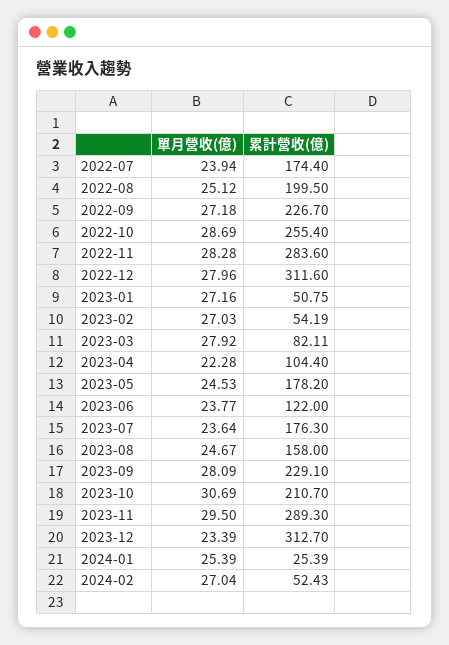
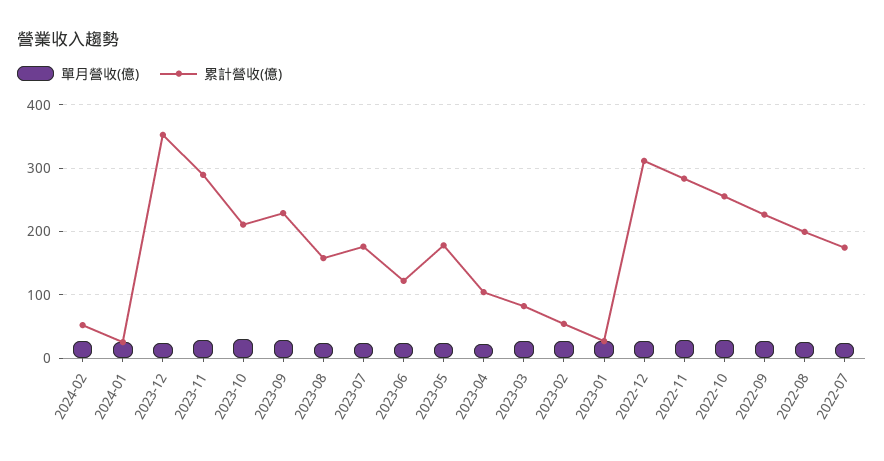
  {
    "單月營收(億)": {
      "2022-07": 23.94,
      "2022-08": 25.12,
      "2022-09": 27.18,
      "2022-10": 28.69,
      "2022-11": 28.28,
      "2022-12": 27.96,
      "2023-01": 27.16,
      "2023-02": 27.03,
      "2023-03": 27.92,
      "2023-04": 22.28,
      "2023-05": 24.53,
      "2023-06": 23.77,
      "2023-07": 23.64,
      "2023-08": 24.67,
      "2023-09": 28.09,
      "2023-10": 30.69,
      "2023-11": 29.5,
      "2023-12": 23.39,
      "2024-01": 25.39,
      "2024-02": 27.04
    },
    "累計營收(億)": {
      "2022-07": 174.4,
      "2022-08": 199.5,
      "2022-09": 226.7,
      "2022-10": 255.4,
      "2022-11": 283.6,
      "2022-12": 311.6,
-     "2023-01": 50.75,
+     "2023-01": 30,
      "2023-02": 54.19,
      "2023-03": 82.11,
      "2023-04": 104.4,
      "2023-05": 178.2,
      "2023-06": 122,
      "2023-07": 176.3,
      "2023-08": 158,
      "2023-09": 229.1,
      "2023-10": 210.7,
      "2023-11": 289.3,
-     "2023-12": 312.7,
+     "2023-12": 350,
      "2024-01": 25.39,
      "2024-02": 52.43
    }
  }

